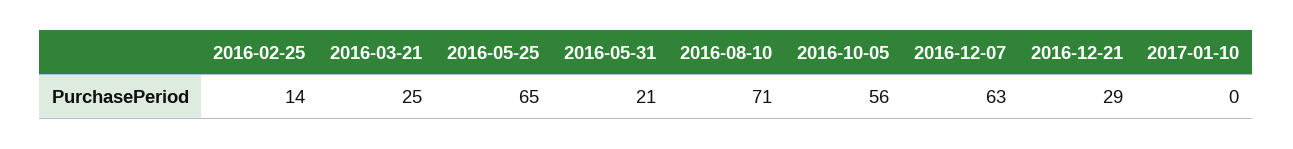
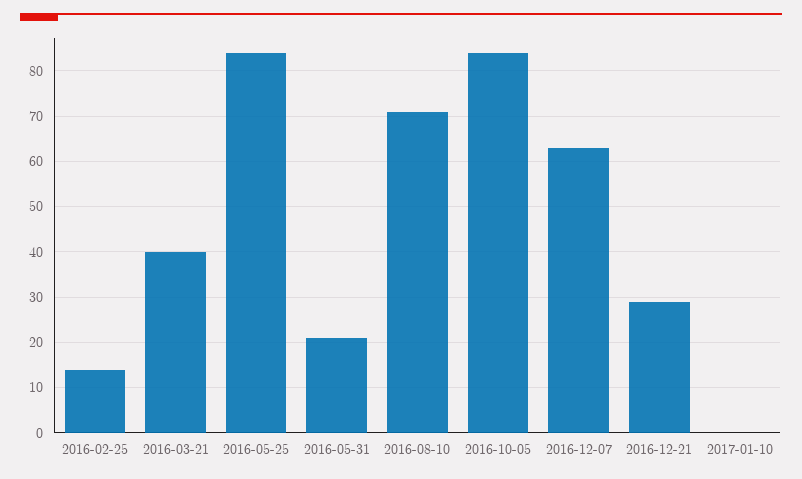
  {
    "2016-02-25": 14,
-   "2016-03-21": 25,
+   "2016-03-21": 40,
-   "2016-05-25": 65,
+   "2016-05-25": 85,
    "2016-05-31": 21,
    "2016-08-10": 71,
-   "2016-10-05": 56,
+   "2016-10-05": 85,
    "2016-12-07": 63,
    "2016-12-21": 29,
    "2017-01-10": 0
  }

